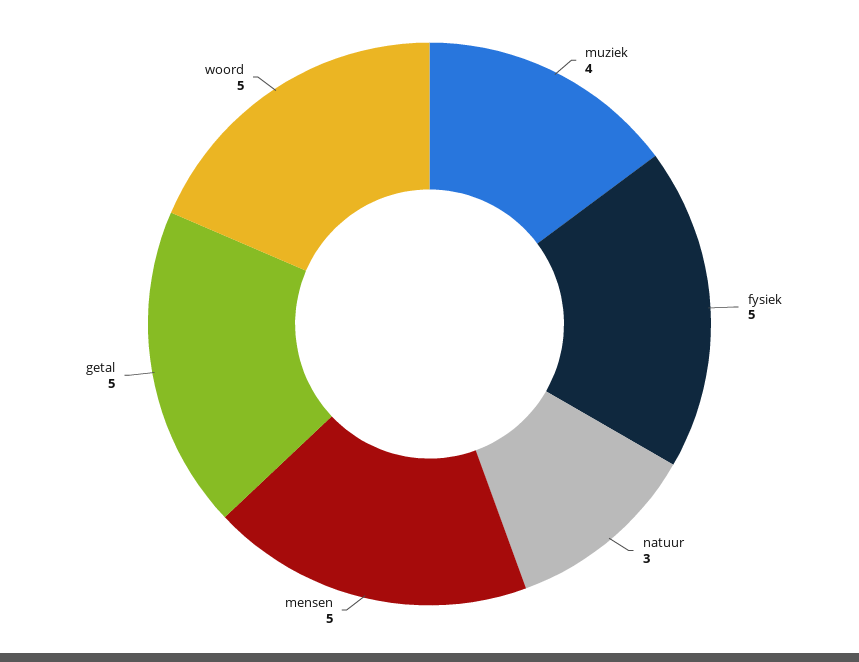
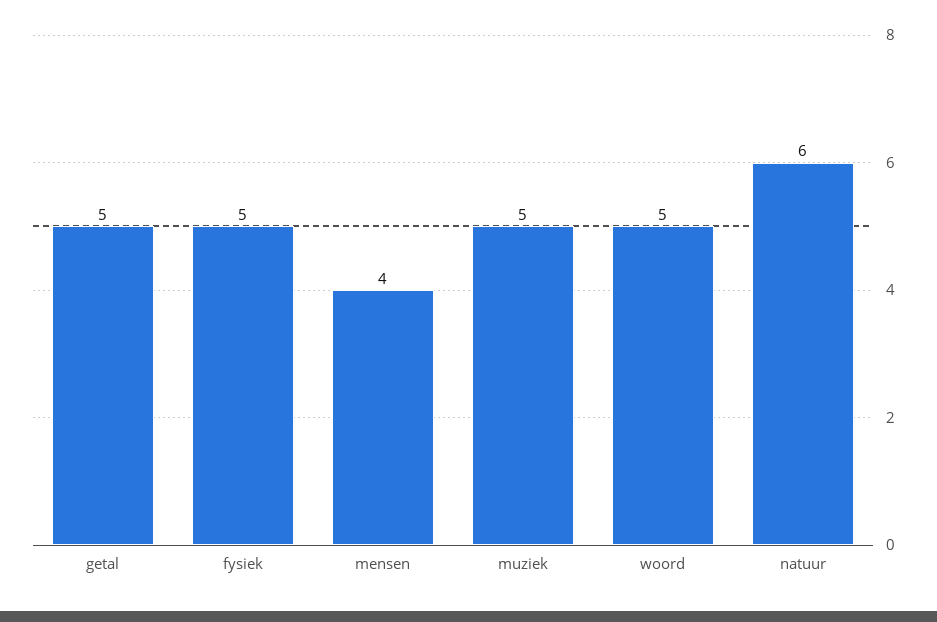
  {
-   "muziek": 4,
+   "muziek": 5,
    "fysiek": 5,
-   "natuur": 3,
+   "natuur": 6,
-   "mensen": 5,
+   "mensen": 4,
    "getal": 5,
    "woord": 5
  }

